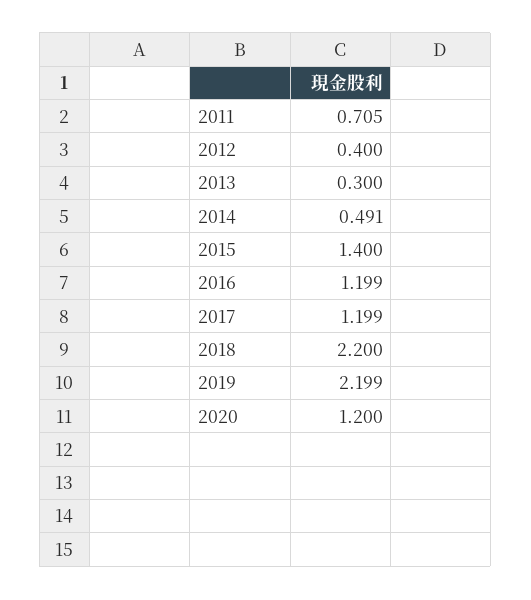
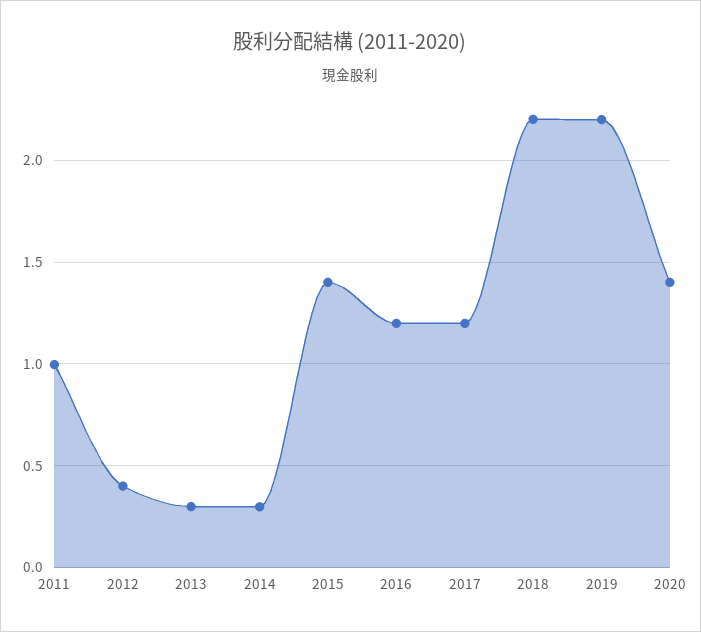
  {
-   "2011": 0.705,
+   "2011": 1,
    "2012": 0.4,
    "2013": 0.3,
-   "2014": 0.491,
+   "2014": 0.3,
    "2015": 1.4,
    "2016": 1.199,
    "2017": 1.199,
    "2018": 2.2,
    "2019": 2.199,
-   "2020": 1.2
+   "2020": 1.4
  }

